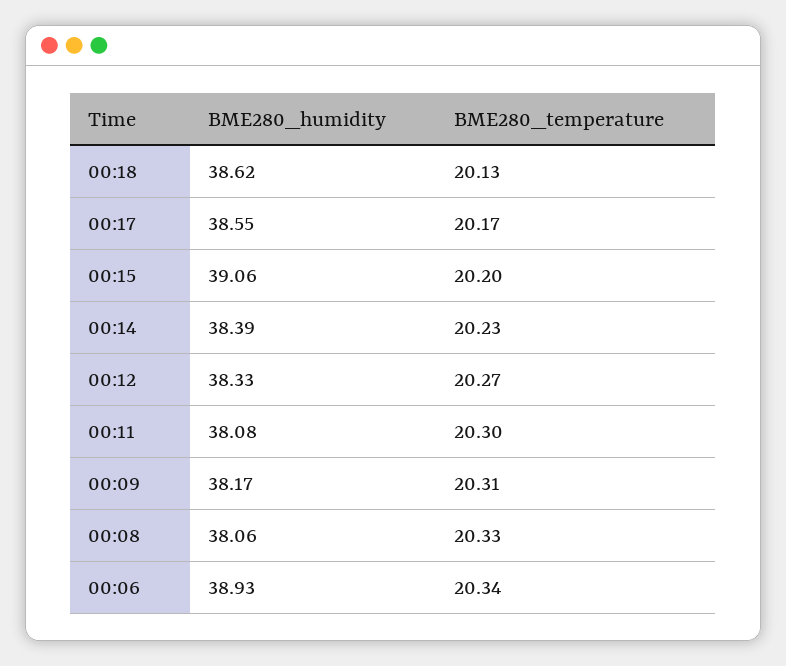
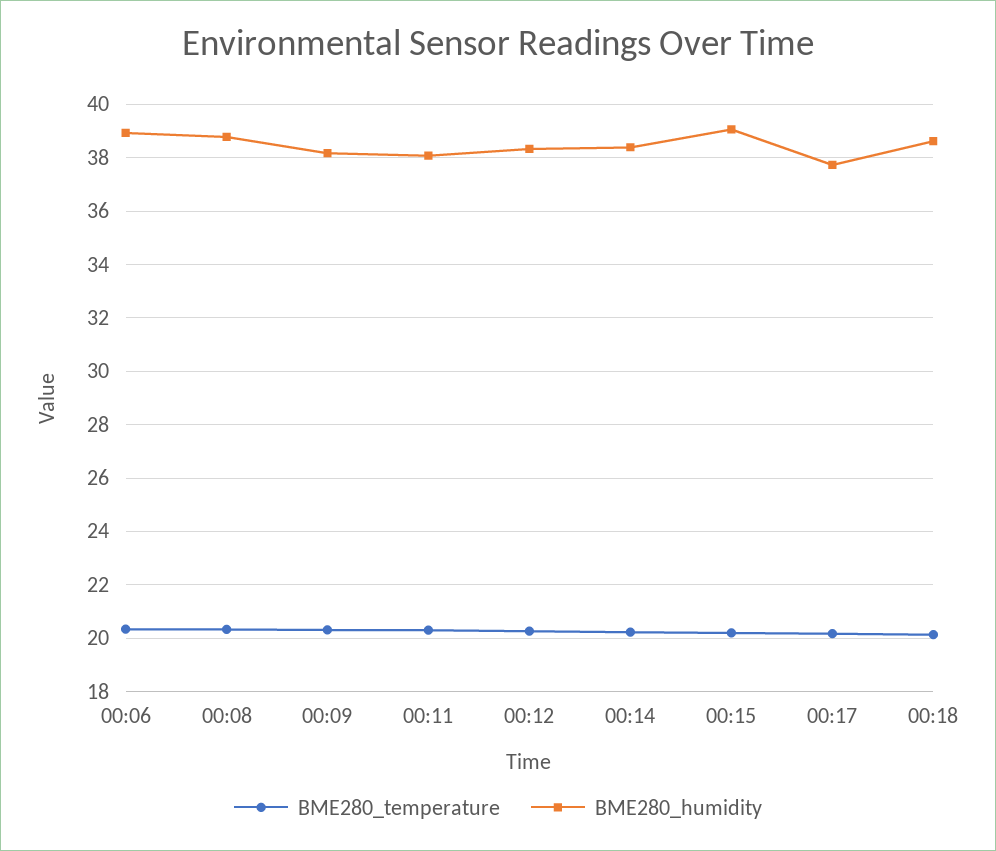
  {
    "BME280_humidity": {
      "00:18": 38.62,
-     "00:17": 38.55,
+     "00:17": 37.75,
      "00:15": 39.06,
      "00:14": 38.39,
      "00:12": 38.33,
      "00:11": 38.08,
      "00:09": 38.17,
-     "00:08": 38.06,
+     "00:08": 38.75,
      "00:06": 38.93
    },
    "BME280_temperature": {
      "00:18": 20.13,
      "00:17": 20.17,
      "00:15": 20.2,
      "00:14": 20.23,
      "00:12": 20.27,
      "00:11": 20.3,
      "00:09": 20.31,
      "00:08": 20.33,
      "00:06": 20.34
    }
  }

